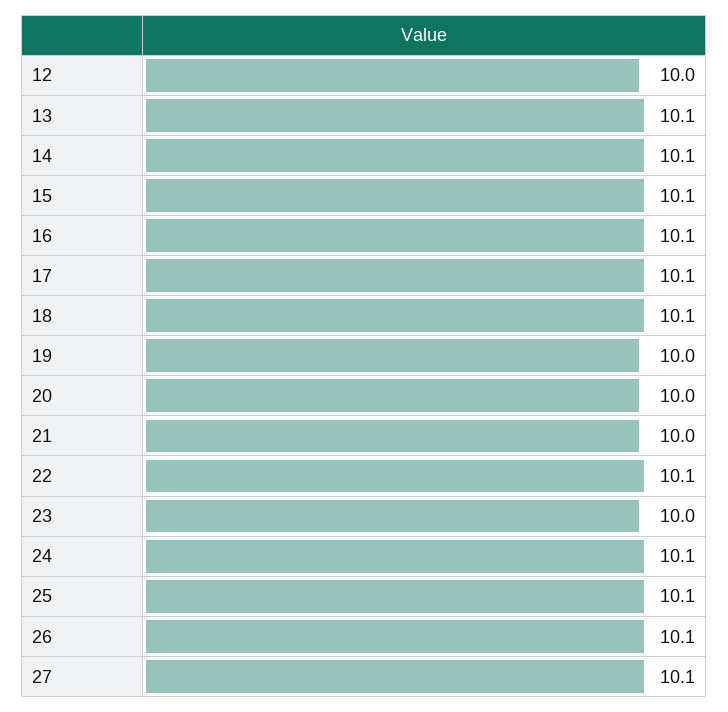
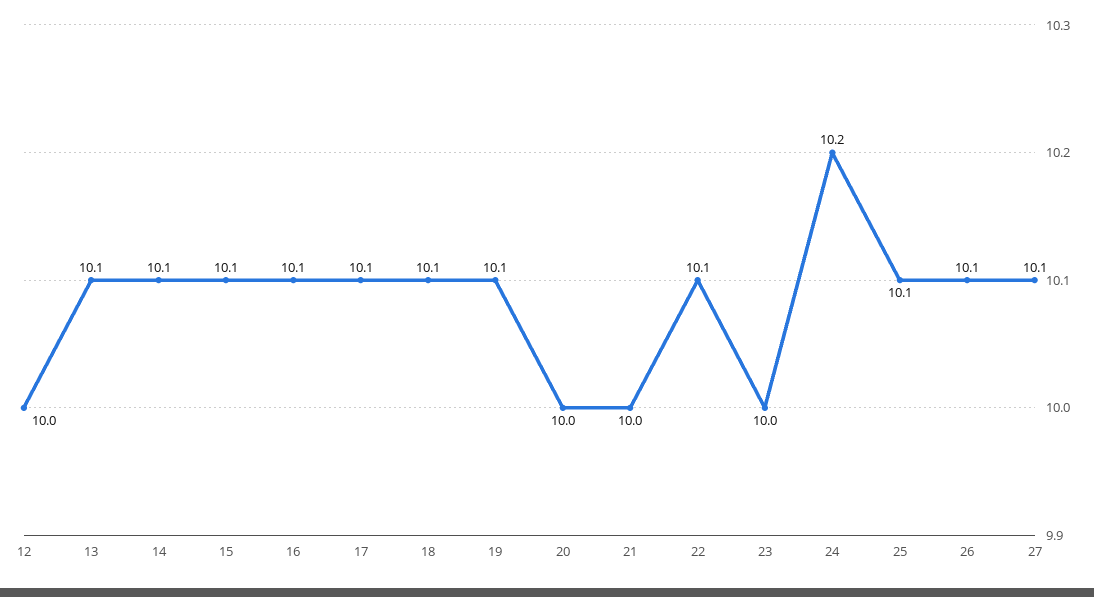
  {
    "12": 10,
    "13": 10.1,
    "14": 10.1,
    "15": 10.1,
    "16": 10.1,
    "17": 10.1,
    "18": 10.1,
-   "19": 10,
+   "19": 10.1,
    "20": 10,
    "21": 10,
    "22": 10.1,
    "23": 10,
-   "24": 10.1,
+   "24": 10.2,
    "25": 10.1,
    "26": 10.1,
    "27": 10.1
  }

